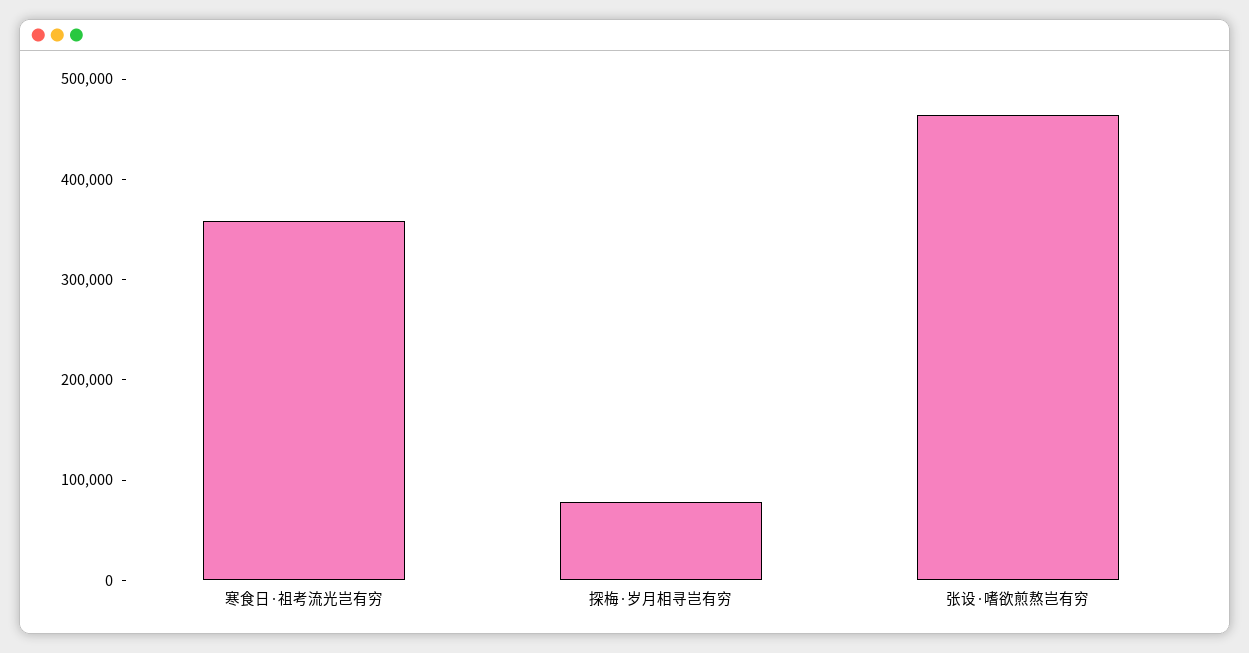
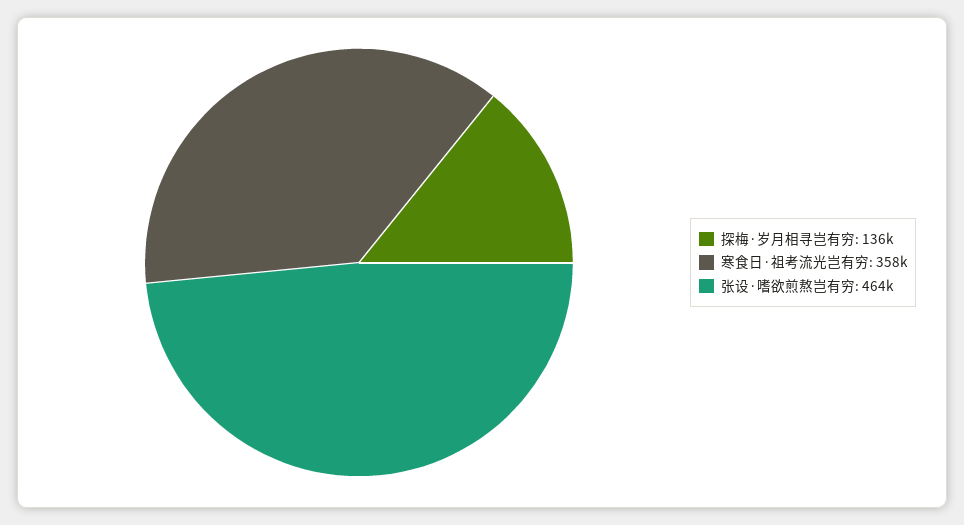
  {
    "寒食日·祖考流光岂有穷": 358000,
-   "探梅·岁月相寻岂有穷": 80000,
+   "探梅·岁月相寻岂有穷": 136000,
    "张设·嗜欲煎熬岂有穷": 464000
  }

